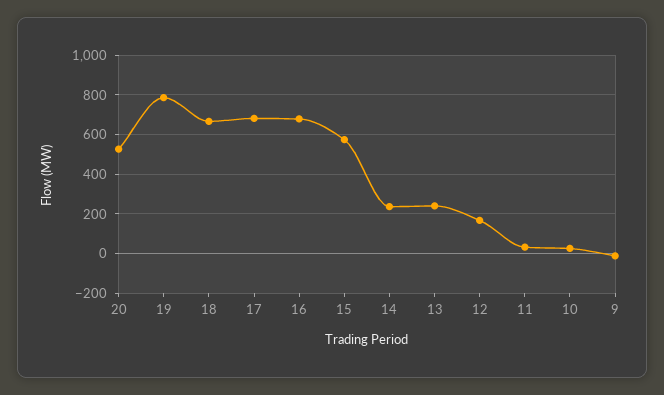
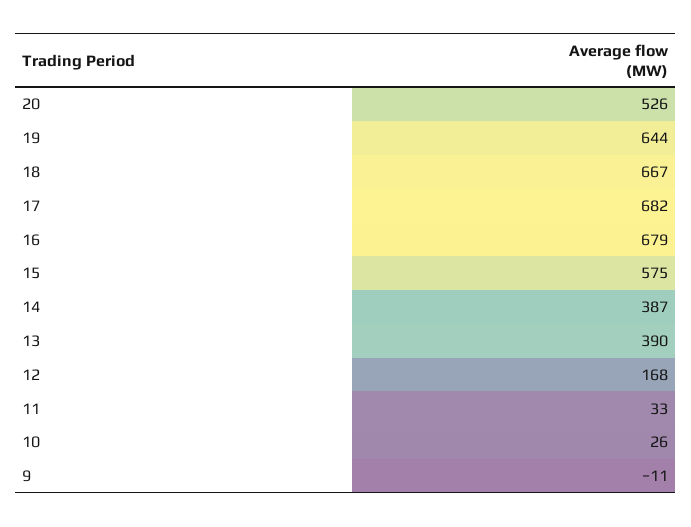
  {
    "20": 526,
-   "19": 800,
+   "19": 644,
    "18": 667,
    "17": 682,
    "16": 679,
    "15": 575,
-   "14": 250,
+   "14": 387,
-   "13": 250,
+   "13": 390,
    "12": 168,
    "11": 33,
    "10": 26,
    "9": -11
  }

